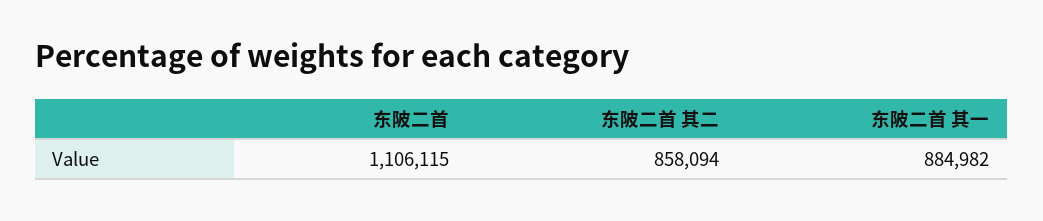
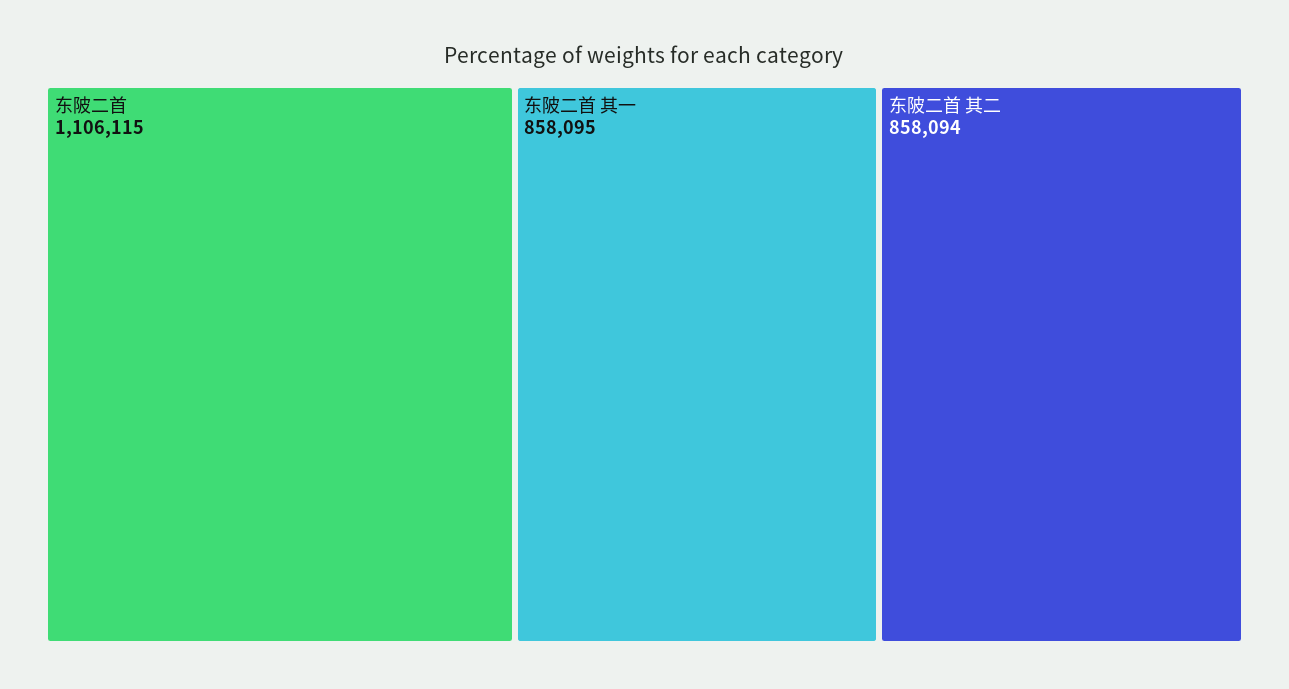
  {
    "东陂二首": 1106115,
    "东陂二首 其二": 858094,
-   "东陂二首 其一": 884982
+   "东陂二首 其一": 858095
  }

